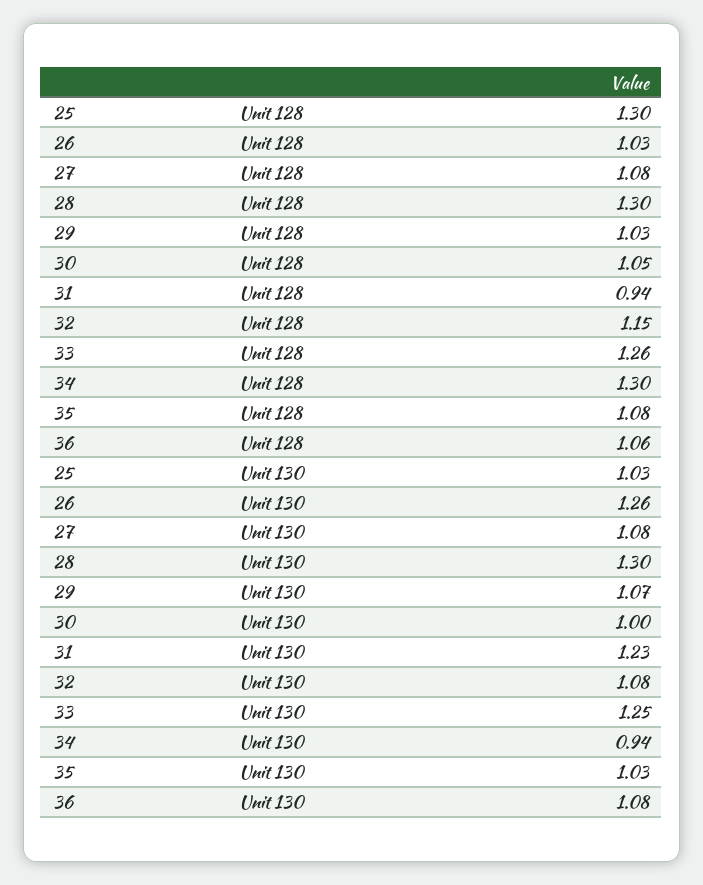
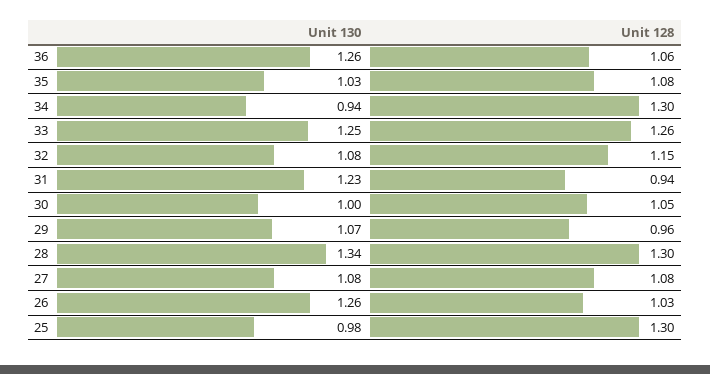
  {
    "25": {
      "Unit 128": 1.3,
-     "Unit 130": 1.03
+     "Unit 130": 0.98
    },
    "26": {
      "Unit 128": 1.03,
      "Unit 130": 1.26
    },
    "27": {
      "Unit 128": 1.08,
      "Unit 130": 1.08
    },
    "28": {
      "Unit 128": 1.3,
-     "Unit 130": 1.3
+     "Unit 130": 1.34
    },
    "29": {
-     "Unit 128": 1.03,
+     "Unit 128": 0.96,
      "Unit 130": 1.07
    },
    "30": {
      "Unit 128": 1.05,
      "Unit 130": 1
    },
    "31": {
      "Unit 128": 0.94,
      "Unit 130": 1.23
    },
    "32": {
      "Unit 128": 1.15,
      "Unit 130": 1.08
    },
    "33": {
      "Unit 128": 1.26,
      "Unit 130": 1.25
    },
    "34": {
      "Unit 128": 1.3,
      "Unit 130": 0.94
    },
    "35": {
      "Unit 128": 1.08,
      "Unit 130": 1.03
    },
    "36": {
      "Unit 128": 1.06,
-     "Unit 130": 1.08
+     "Unit 130": 1.26
    }
  }

